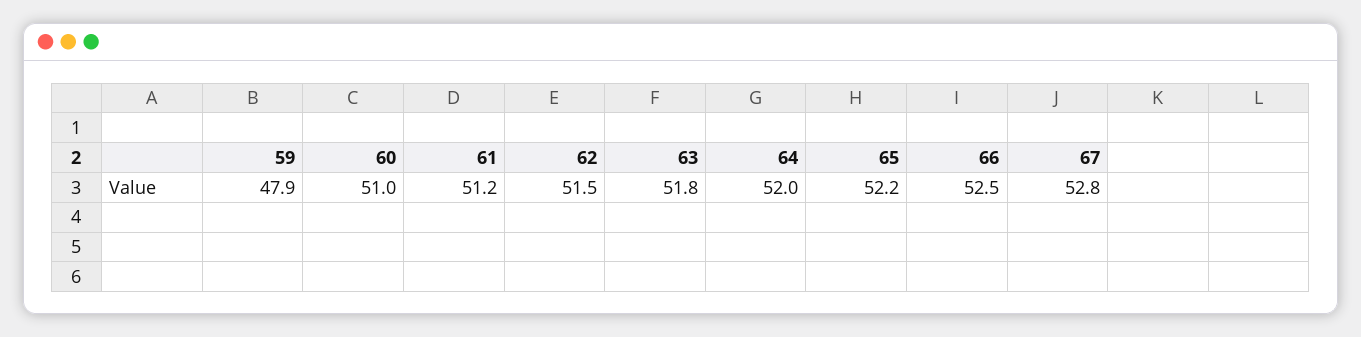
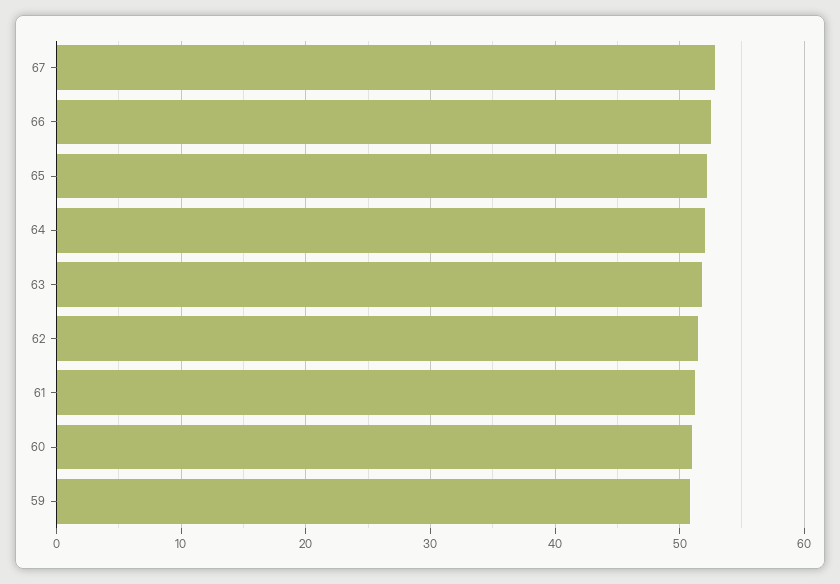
  {
-   "59": 47.9,
+   "59": 51,
    "60": 51,
    "61": 51.2,
    "62": 51.5,
    "63": 51.8,
    "64": 52,
    "65": 52.2,
    "66": 52.5,
    "67": 52.8
  }

